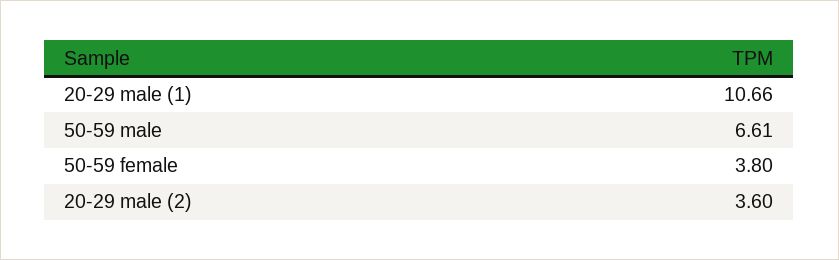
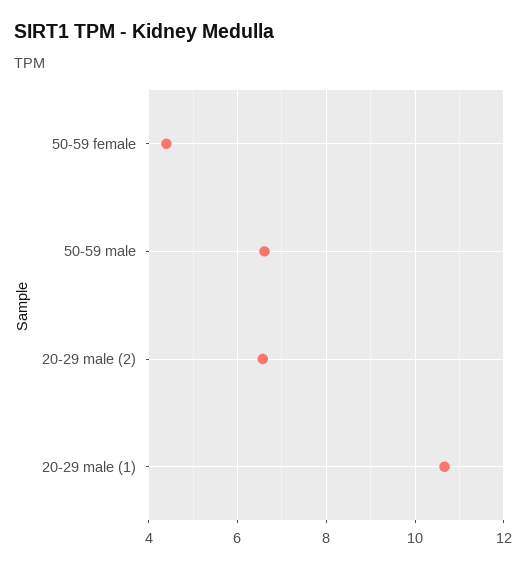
  {
    "20-29 male (1)": 10.66,
    "50-59 male": 6.61,
-   "50-59 female": 3.8,
+   "50-59 female": 4.4,
-   "20-29 male (2)": 3.6
+   "20-29 male (2)": 6.6
  }

